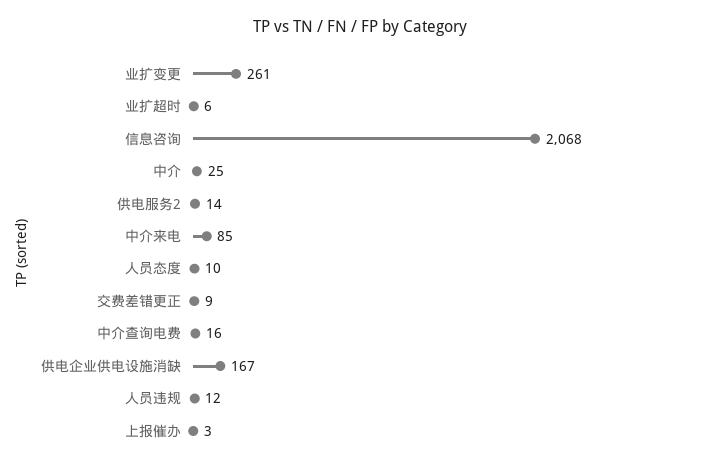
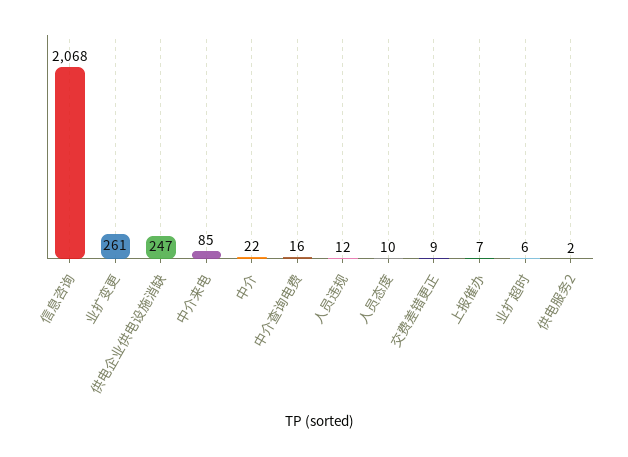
  {
    "业扩变更": 261,
    "业扩超时": 6,
    "信息咨询": 2068,
-   "中介": 25,
+   "中介": 22,
-   "供电服务2": 14,
+   "供电服务2": 2,
    "中介来电": 85,
    "人员态度": 10,
    "交费差错更正": 9,
    "中介查询电费": 16,
-   "供电企业供电设施消缺": 167,
+   "供电企业供电设施消缺": 247,
    "人员违规": 12,
-   "上报催办": 3
+   "上报催办": 7
  }

